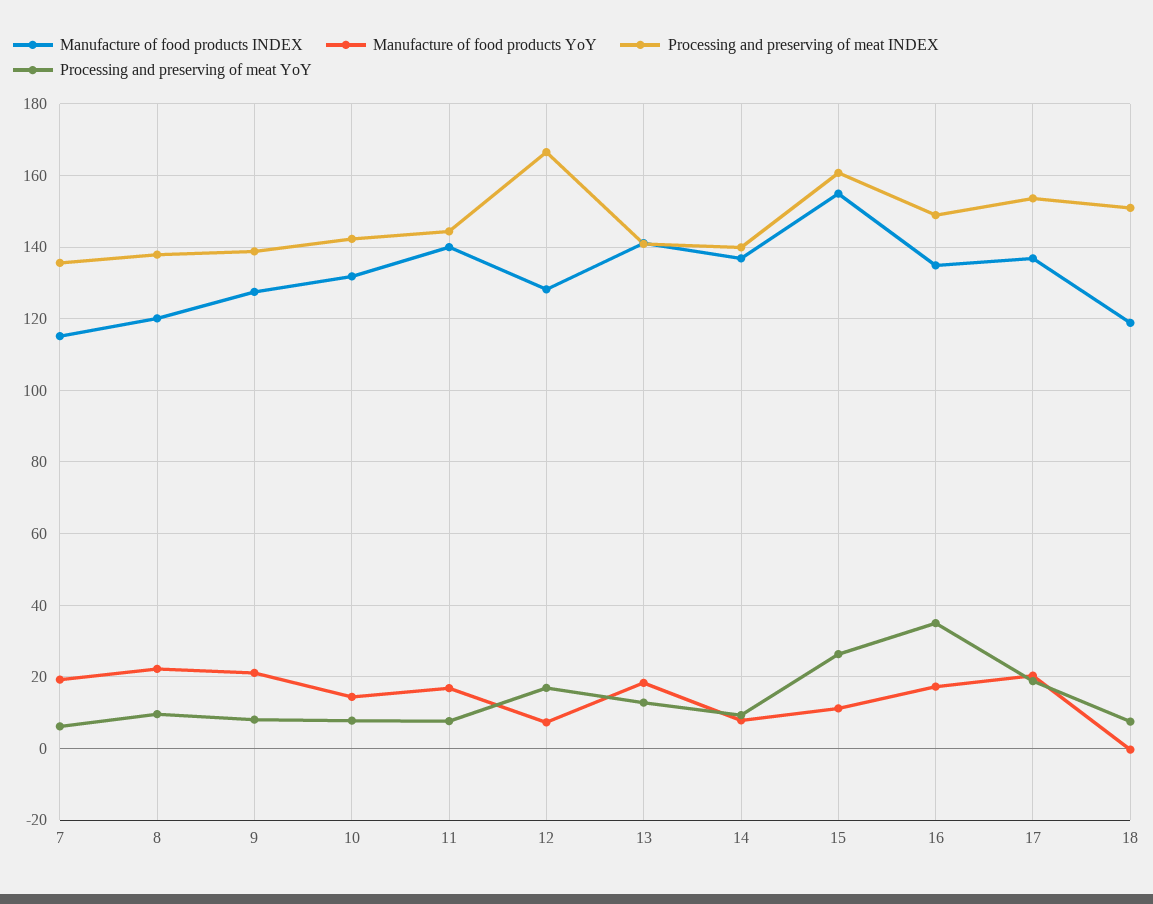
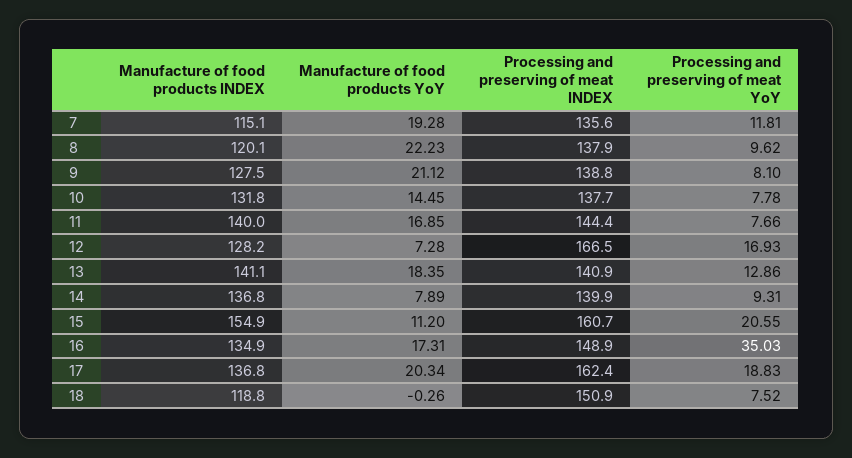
  {
    "Manufacture of food products INDEX": {
      "7": 115.1,
      "8": 120.1,
      "9": 127.5,
      "10": 131.8,
      "11": 140,
      "12": 128.2,
      "13": 141.1,
      "14": 136.8,
      "15": 154.9,
      "16": 134.9,
      "17": 136.8,
      "18": 118.8
    },
    "Manufacture of food products YoY": {
      "7": 19.28,
      "8": 22.23,
      "9": 21.12,
      "10": 14.45,
      "11": 16.85,
      "12": 7.28,
      "13": 18.35,
      "14": 7.89,
      "15": 11.2,
      "16": 17.31,
      "17": 20.34,
      "18": -0.26
    },
    "Processing and preserving of meat INDEX": {
      "7": 135.6,
      "8": 137.9,
      "9": 138.8,
-     "10": 142,
+     "10": 137.7,
      "11": 144.4,
      "12": 166.5,
      "13": 140.9,
      "14": 139.9,
      "15": 160.7,
      "16": 148.9,
-     "17": 154,
+     "17": 162.4,
      "18": 150.9
    },
    "Processing and preserving of meat YoY": {
-     "7": 6,
+     "7": 11.81,
      "8": 9.62,
      "9": 8.1,
      "10": 7.78,
      "11": 7.66,
      "12": 16.93,
      "13": 12.86,
      "14": 9.31,
-     "15": 26,
+     "15": 20.55,
      "16": 35.03,
      "17": 18.83,
      "18": 7.52
    }
  }

